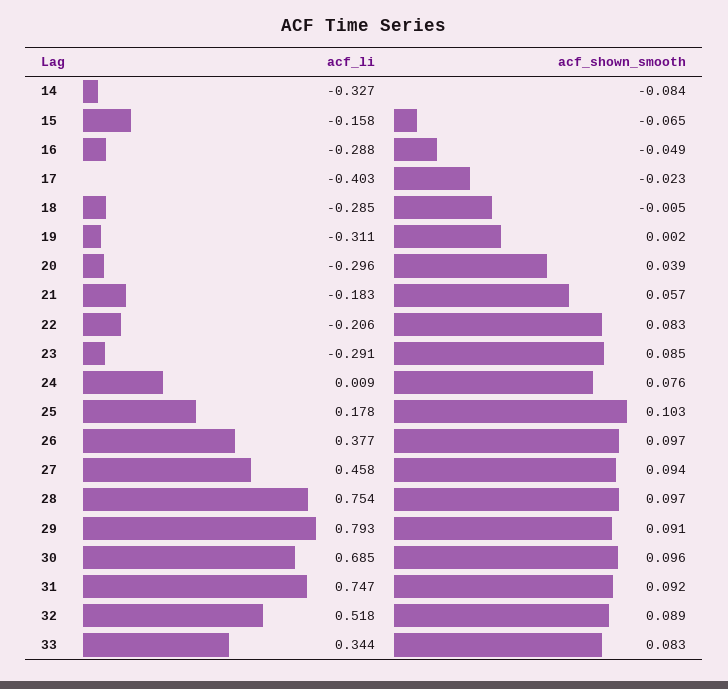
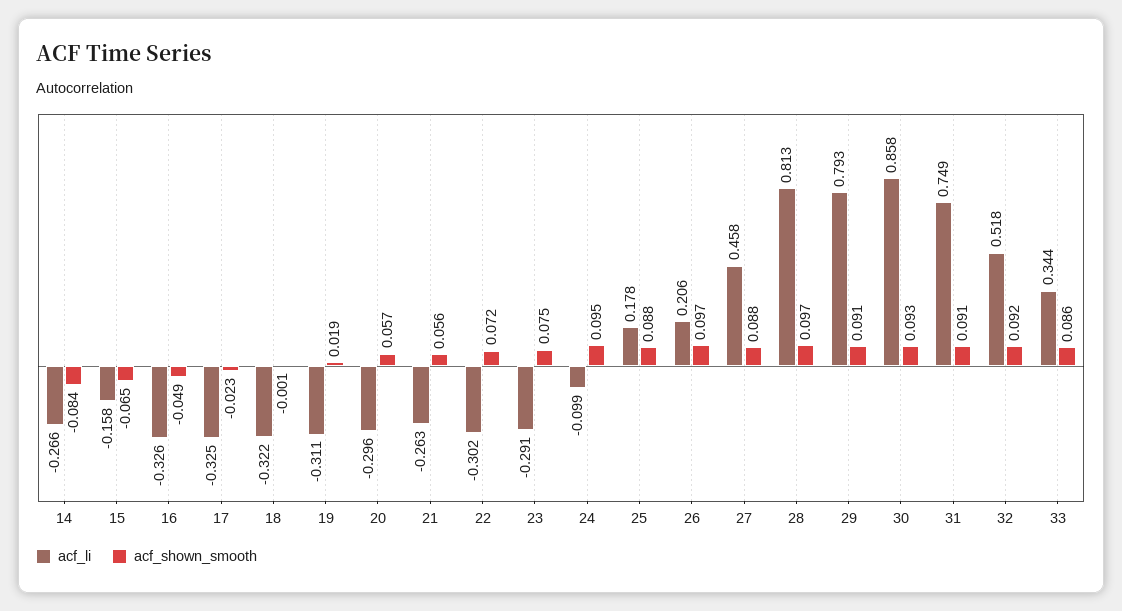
  {
    "acf_li": {
-     "14": -0.327,
+     "14": -0.266,
      "15": -0.158,
-     "16": -0.288,
+     "16": -0.326,
-     "17": -0.403,
+     "17": -0.325,
-     "18": -0.285,
+     "18": -0.322,
      "19": -0.311,
      "20": -0.296,
-     "21": -0.183,
+     "21": -0.263,
-     "22": -0.206,
+     "22": -0.302,
      "23": -0.291,
-     "24": 0.009,
+     "24": -0.099,
      "25": 0.178,
-     "26": 0.377,
+     "26": 0.206,
      "27": 0.458,
-     "28": 0.754,
+     "28": 0.813,
      "29": 0.793,
-     "30": 0.685,
+     "30": 0.858,
-     "31": 0.747,
+     "31": 0.749,
      "32": 0.518,
      "33": 0.344
    },
    "acf_shown_smooth": {
      "14": -0.084,
      "15": -0.065,
      "16": -0.049,
      "17": -0.023,
-     "18": -0.005,
+     "18": -0.001,
-     "19": 0.002,
+     "19": 0.019,
-     "20": 0.039,
+     "20": 0.057,
-     "21": 0.057,
+     "21": 0.056,
-     "22": 0.083,
+     "22": 0.072,
-     "23": 0.085,
+     "23": 0.075,
-     "24": 0.076,
+     "24": 0.095,
-     "25": 0.103,
+     "25": 0.088,
      "26": 0.097,
-     "27": 0.094,
+     "27": 0.088,
      "28": 0.097,
      "29": 0.091,
-     "30": 0.096,
+     "30": 0.093,
-     "31": 0.092,
+     "31": 0.091,
-     "32": 0.089,
+     "32": 0.092,
-     "33": 0.083
+     "33": 0.086
    }
  }

